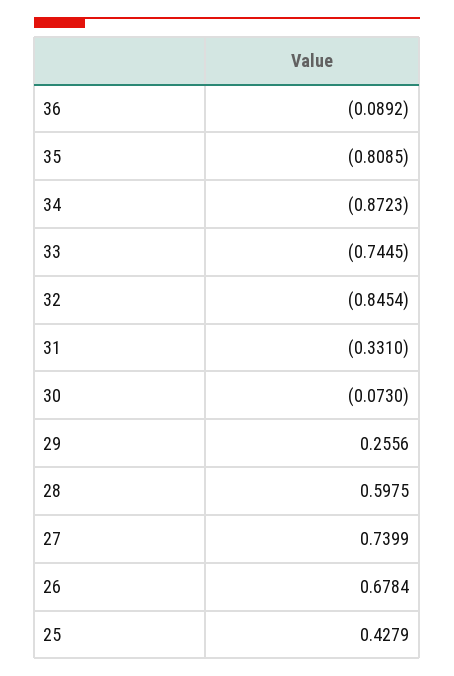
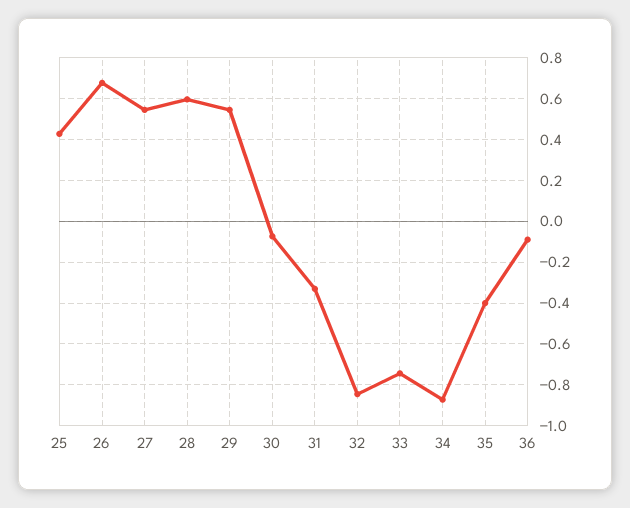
  {
    "36": -0.0892,
-   "35": -0.8085,
+   "35": -0.4,
    "34": -0.8723,
    "33": -0.7445,
    "32": -0.8454,
    "31": -0.331,
    "30": -0.073,
-   "29": 0.2556,
+   "29": 0.55,
    "28": 0.5975,
-   "27": 0.7399,
+   "27": 0.55,
    "26": 0.6784,
    "25": 0.4279
  }

